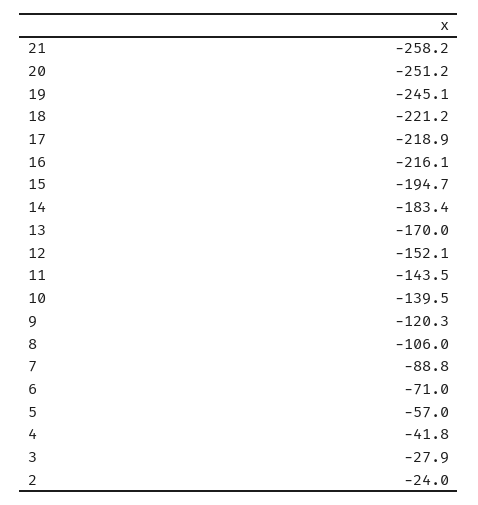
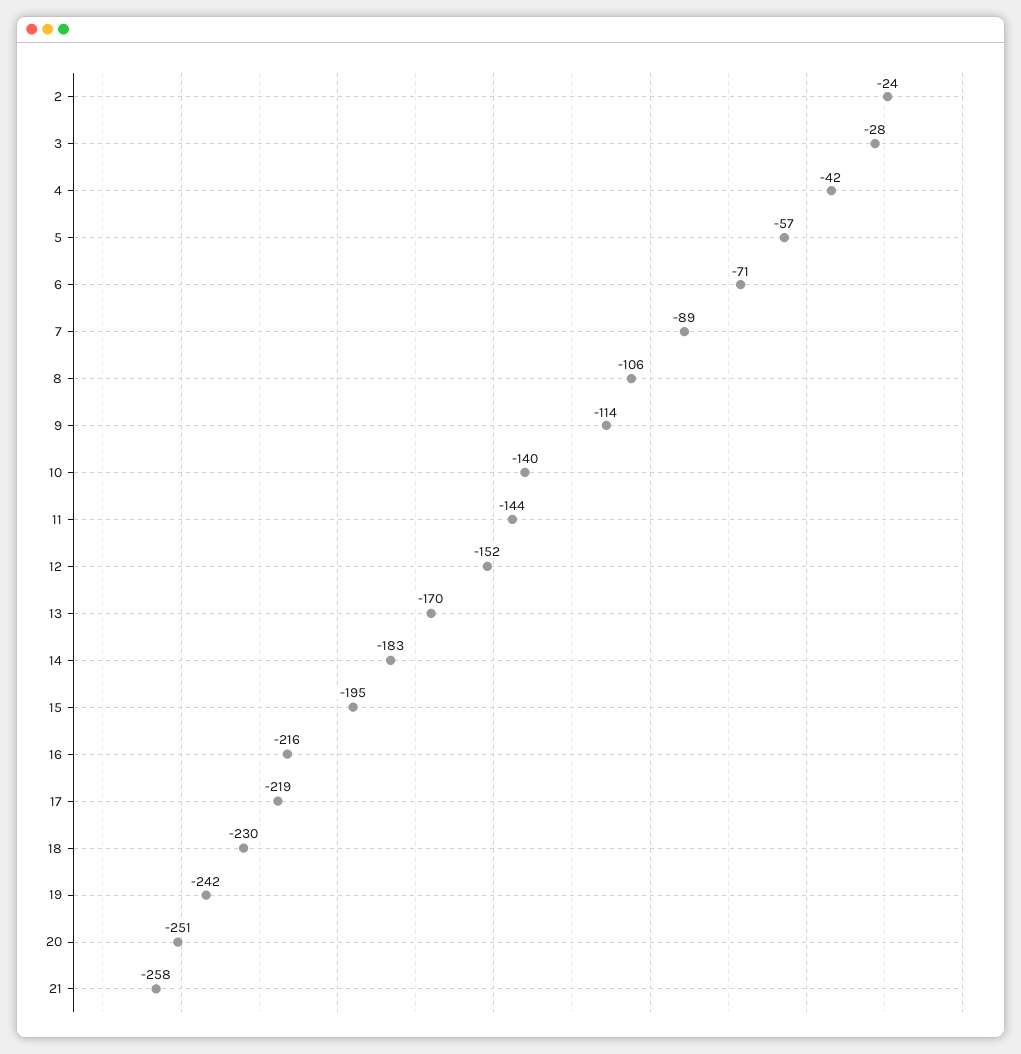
  {
    "21": -258.2,
    "20": -251.2,
-   "19": -245.1,
+   "19": -242,
-   "18": -221.2,
+   "18": -230,
    "17": -218.9,
    "16": -216.1,
    "15": -194.7,
    "14": -183.4,
    "13": -170,
    "12": -152.1,
    "11": -143.5,
    "10": -139.5,
-   "9": -120.3,
+   "9": -114,
    "8": -106,
    "7": -88.8,
    "6": -71,
    "5": -57,
    "4": -41.8,
    "3": -27.9,
    "2": -24
  }

